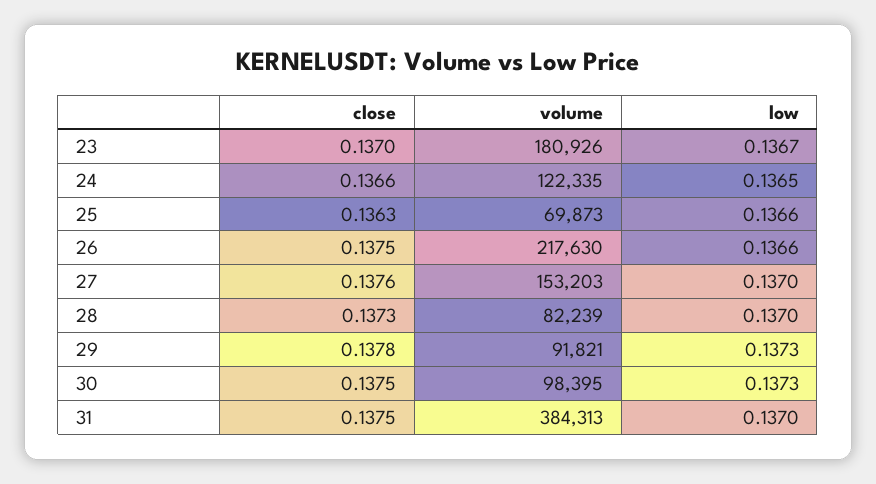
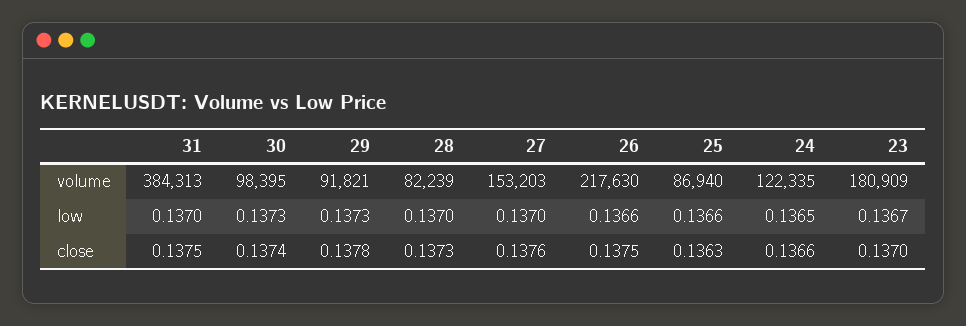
  {
    "close": {
      "23": 0.137,
      "24": 0.1366,
      "25": 0.1363,
      "26": 0.1375,
      "27": 0.1376,
      "28": 0.1373,
      "29": 0.1378,
-     "30": 0.1375,
+     "30": 0.1374,
      "31": 0.1375
    },
    "volume": {
-     "23": 180926,
+     "23": 180909,
      "24": 122335,
-     "25": 69873,
+     "25": 86940,
      "26": 217630,
      "27": 153203,
      "28": 82239,
      "29": 91821,
      "30": 98395,
      "31": 384313
    },
    "low": {
      "23": 0.1367,
      "24": 0.1365,
      "25": 0.1366,
      "26": 0.1366,
      "27": 0.137,
      "28": 0.137,
      "29": 0.1373,
      "30": 0.1373,
      "31": 0.137
    }
  }

